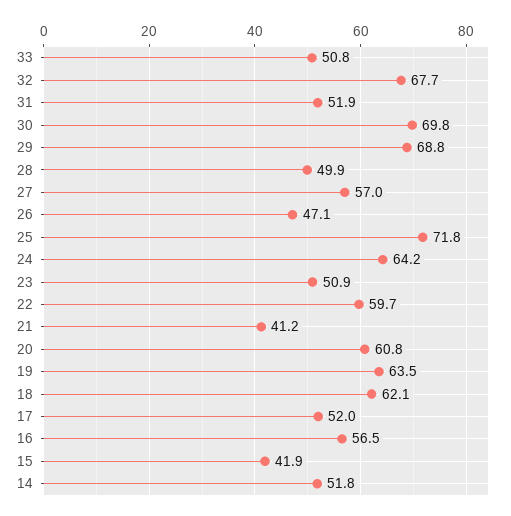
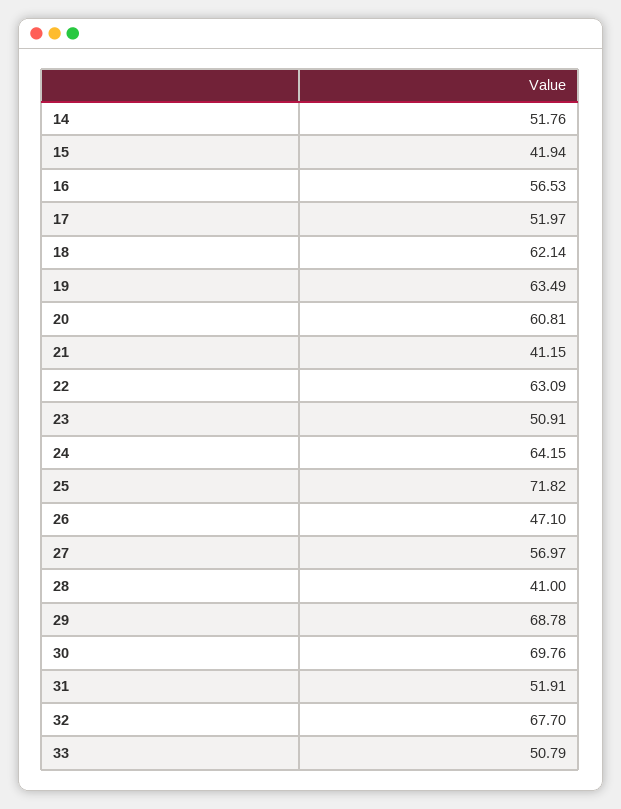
  {
    "33": 50.79,
    "32": 67.7,
    "31": 51.91,
    "30": 69.76,
    "29": 68.78,
-   "28": 49.9,
+   "28": 41,
    "27": 56.97,
    "26": 47.1,
    "25": 71.82,
    "24": 64.15,
    "23": 50.91,
-   "22": 59.7,
+   "22": 63.09,
    "21": 41.15,
    "20": 60.81,
    "19": 63.49,
    "18": 62.14,
    "17": 51.97,
    "16": 56.53,
    "15": 41.94,
    "14": 51.76
  }

